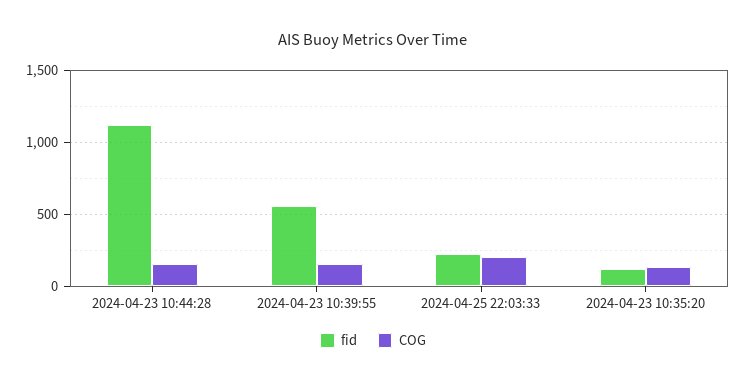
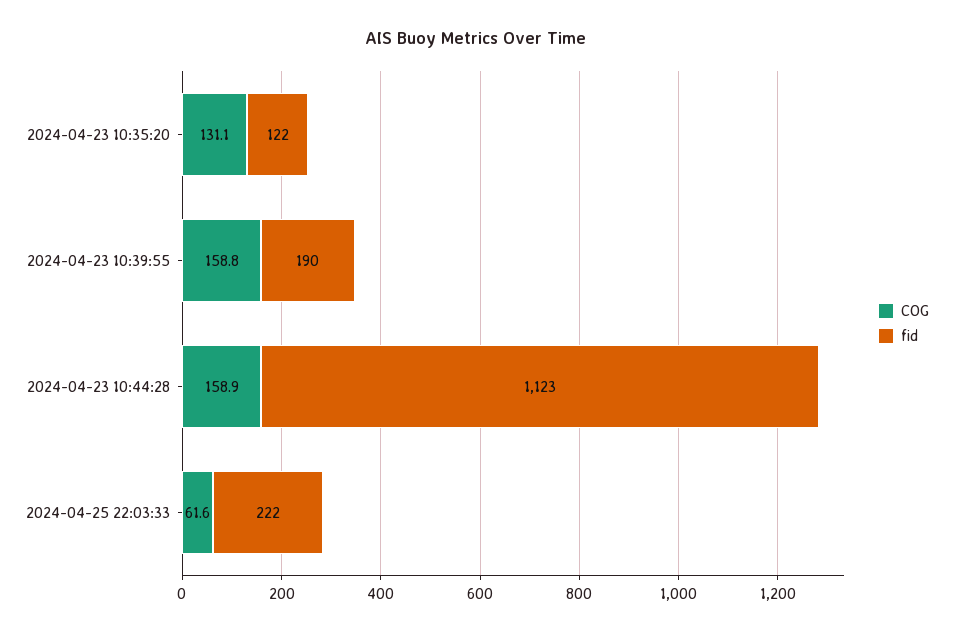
  {
    "fid": {
      "2024-04-23 10:44:28": 1123,
-     "2024-04-23 10:39:55": 550,
+     "2024-04-23 10:39:55": 190,
      "2024-04-25 22:03:33": 222,
      "2024-04-23 10:35:20": 122
    },
    "COG": {
      "2024-04-23 10:44:28": 158.9,
      "2024-04-23 10:39:55": 158.8,
-     "2024-04-25 22:03:33": 200,
+     "2024-04-25 22:03:33": 61.6,
      "2024-04-23 10:35:20": 131.1
    }
  }

